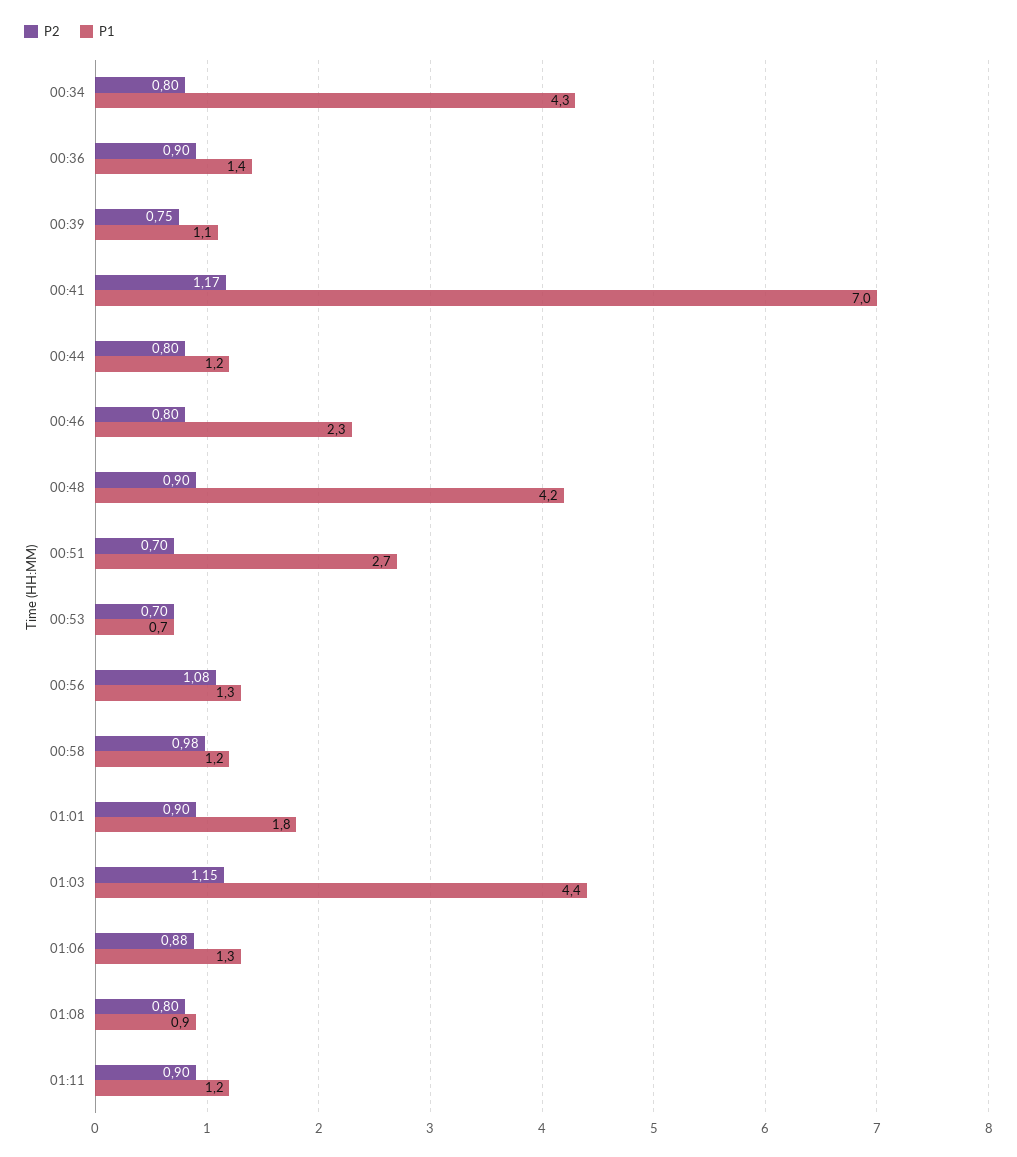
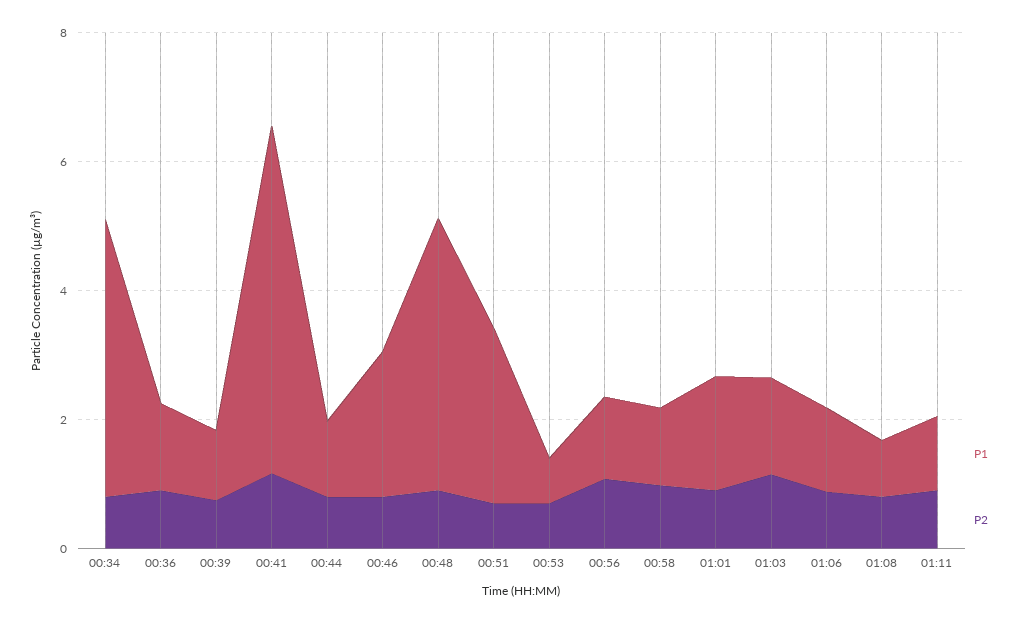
  {
    "P2": {
      "00:34": 0.8,
      "00:36": 0.9,
      "00:39": 0.75,
      "00:41": 1.17,
      "00:44": 0.8,
      "00:46": 0.8,
      "00:48": 0.9,
      "00:51": 0.7,
      "00:53": 0.7,
      "00:56": 1.08,
      "00:58": 0.98,
      "01:01": 0.9,
      "01:03": 1.15,
      "01:06": 0.88,
      "01:08": 0.8,
      "01:11": 0.9
    },
    "P1": {
      "00:34": 4.3,
      "00:36": 1.4,
      "00:39": 1.1,
-     "00:41": 7,
+     "00:41": 5.5,
      "00:44": 1.2,
      "00:46": 2.3,
      "00:48": 4.2,
      "00:51": 2.7,
      "00:53": 0.7,
      "00:56": 1.3,
      "00:58": 1.2,
      "01:01": 1.8,
-     "01:03": 4.4,
+     "01:03": 1.5,
      "01:06": 1.3,
      "01:08": 0.9,
      "01:11": 1.2
    }
  }

